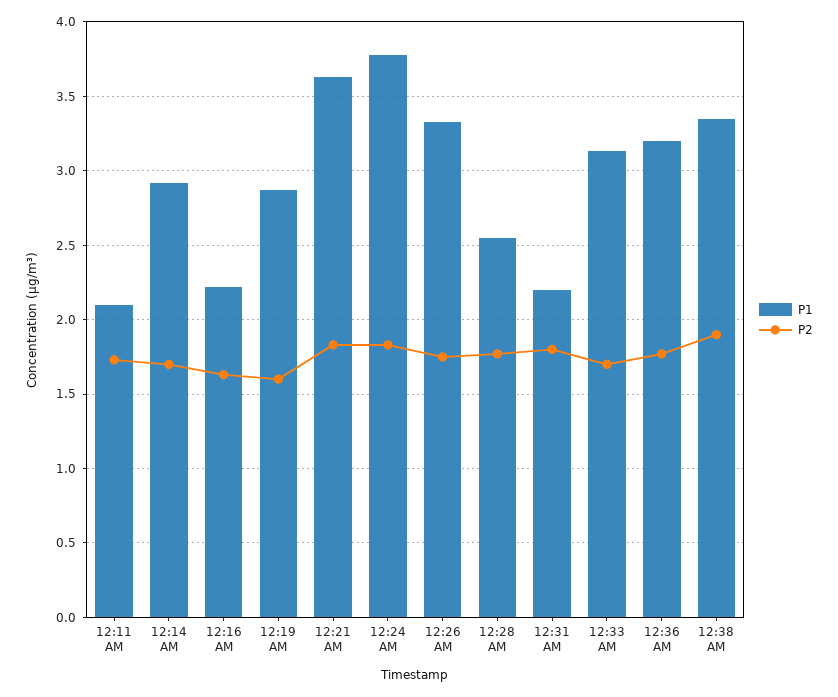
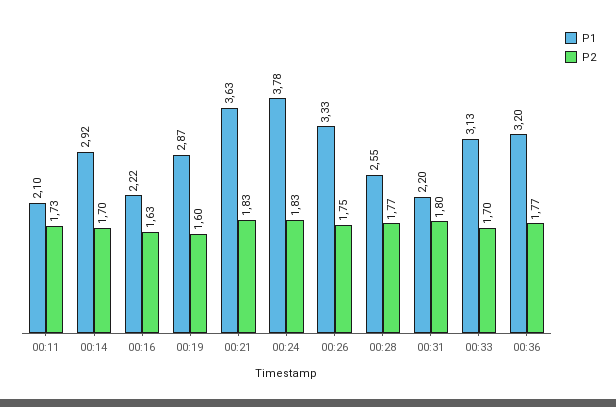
  {
    "P1": {
      "12:11 AM": 2.1,
      "12:14 AM": 2.92,
      "12:16 AM": 2.22,
      "12:19 AM": 2.87,
      "12:21 AM": 3.63,
      "12:24 AM": 3.78,
      "12:26 AM": 3.33,
      "12:28 AM": 2.55,
      "12:31 AM": 2.2,
      "12:33 AM": 3.13,
-     "12:36 AM": 3.2,
+     "12:36 AM": 3.2
-     "12:38 AM": 3.35
    },
    "P2": {
      "12:11 AM": 1.73,
      "12:14 AM": 1.7,
      "12:16 AM": 1.63,
      "12:19 AM": 1.6,
      "12:21 AM": 1.83,
      "12:24 AM": 1.83,
      "12:26 AM": 1.75,
      "12:28 AM": 1.77,
      "12:31 AM": 1.8,
      "12:33 AM": 1.7,
-     "12:36 AM": 1.77,
+     "12:36 AM": 1.77
-     "12:38 AM": 1.9
    }
  }

